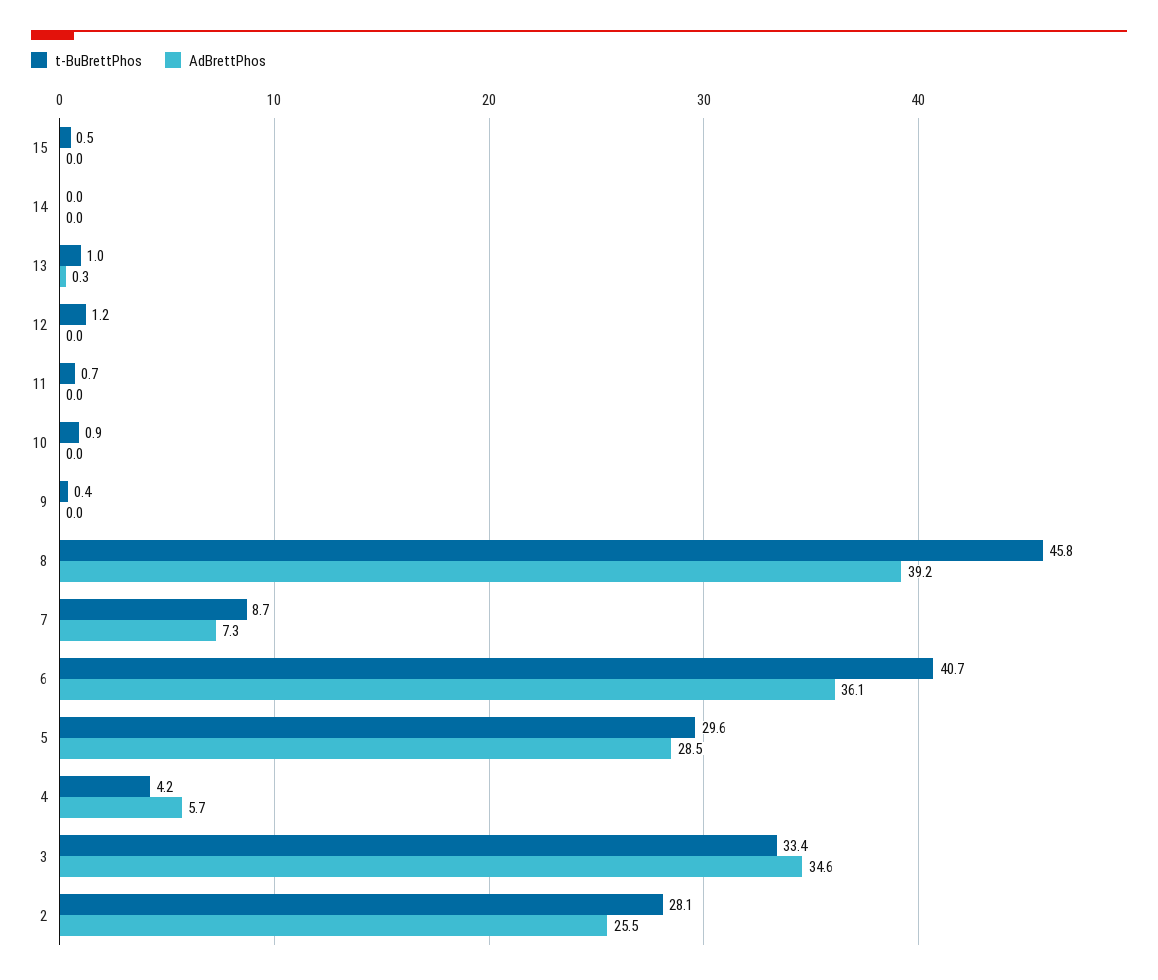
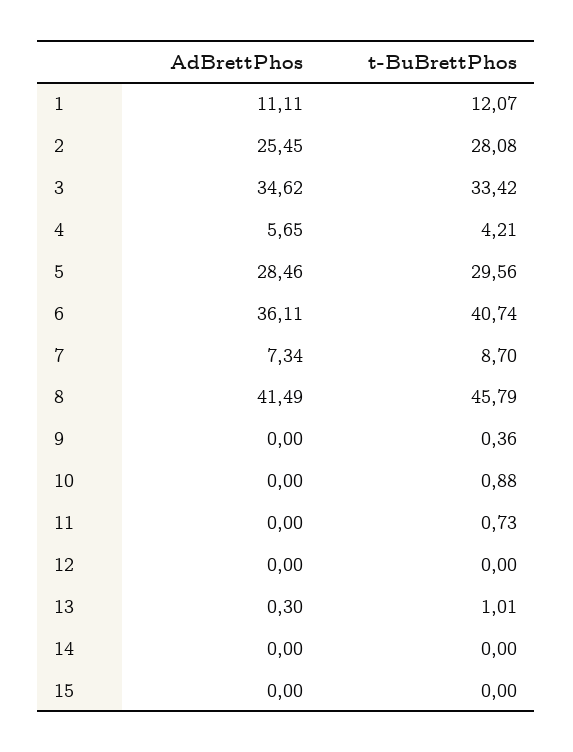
  {
    "t-BuBrettPhos": {
-     "15": 0.5,
+     "15": 0,
      "14": 0,
      "13": 1.01,
-     "12": 1.2,
+     "12": 0,
      "11": 0.73,
      "10": 0.88,
      "9": 0.36,
      "8": 45.79,
      "7": 8.7,
      "6": 40.74,
      "5": 29.56,
      "4": 4.21,
      "3": 33.42,
-     "2": 28.08
+     "2": 28.08,
+     "1": 12.07
    },
    "AdBrettPhos": {
      "15": 0,
      "14": 0,
      "13": 0.3,
      "12": 0,
      "11": 0,
      "10": 0,
      "9": 0,
-     "8": 39.2,
+     "8": 41.49,
      "7": 7.34,
      "6": 36.11,
      "5": 28.46,
      "4": 5.65,
      "3": 34.62,
-     "2": 25.45
+     "2": 25.45,
+     "1": 11.11
    }
  }

